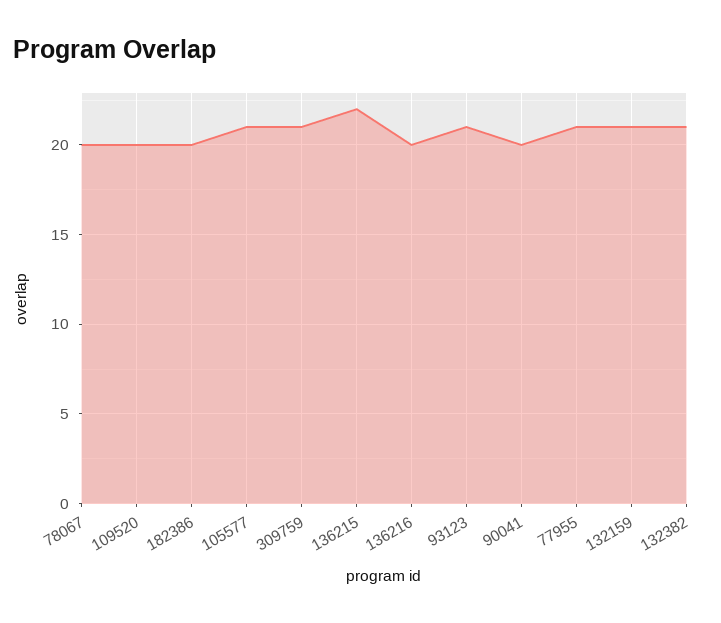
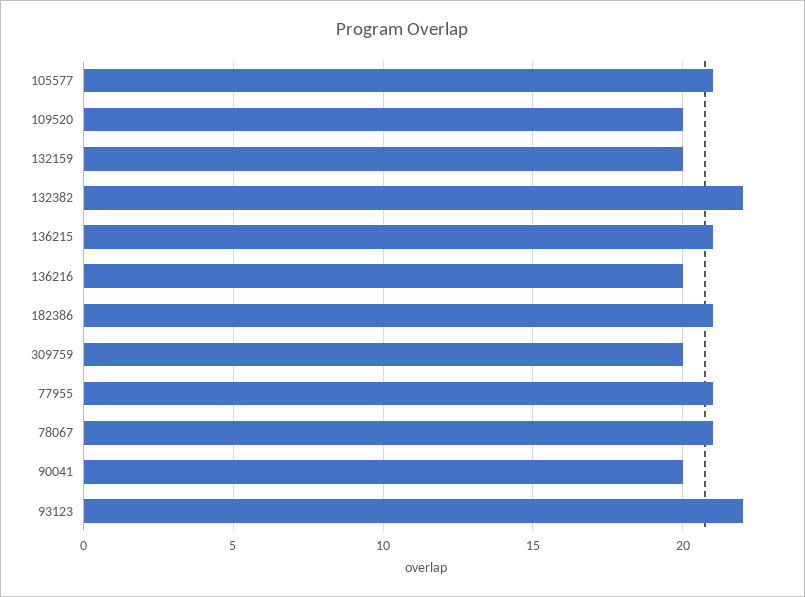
  {
-   "78067": 20,
+   "78067": 21,
    "109520": 20,
-   "182386": 20,
+   "182386": 21,
    "105577": 21,
-   "309759": 21,
+   "309759": 20,
-   "136215": 22,
+   "136215": 21,
    "136216": 20,
-   "93123": 21,
+   "93123": 22,
    "90041": 20,
    "77955": 21,
-   "132159": 21,
+   "132159": 20,
-   "132382": 21
+   "132382": 22
  }

